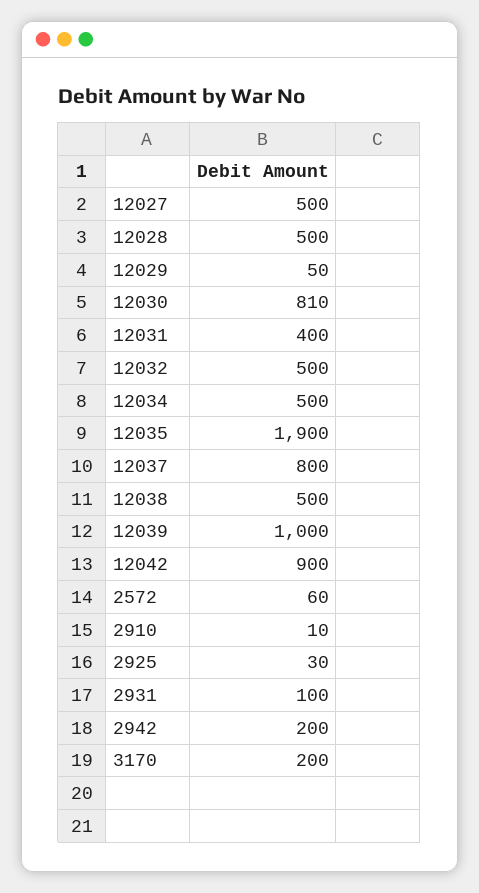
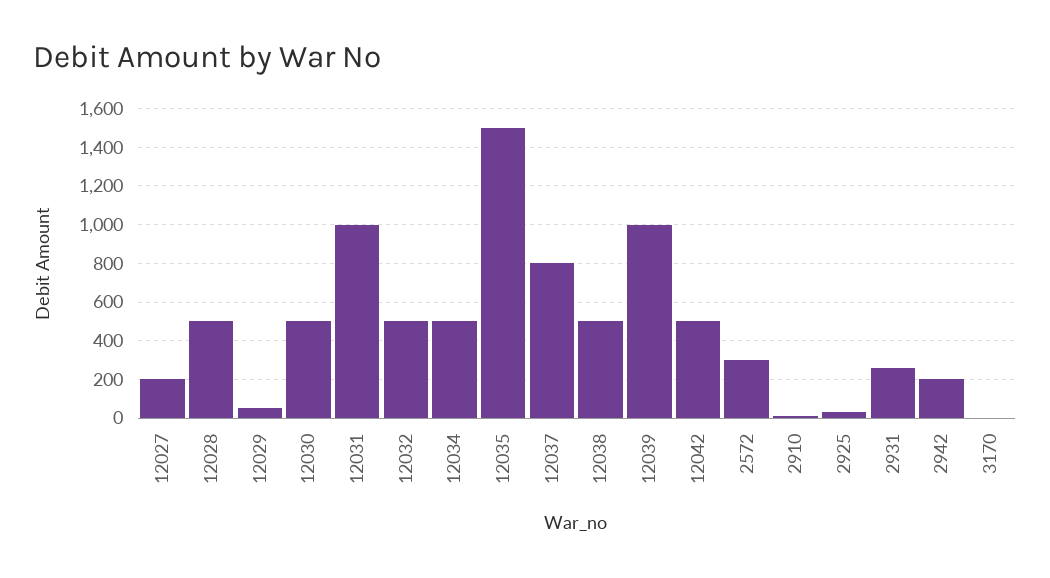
  {
-   "12027": 500,
+   "12027": 200,
    "12028": 500,
    "12029": 50,
-   "12030": 810,
+   "12030": 500,
-   "12031": 400,
+   "12031": 1000,
    "12032": 500,
    "12034": 500,
-   "12035": 1900,
+   "12035": 1500,
    "12037": 800,
    "12038": 500,
    "12039": 1000,
-   "12042": 900,
+   "12042": 500,
-   "2572": 60,
+   "2572": 300,
    "2910": 10,
    "2925": 30,
-   "2931": 100,
+   "2931": 250,
    "2942": 200,
-   "3170": 200
+   "3170": 0
  }

